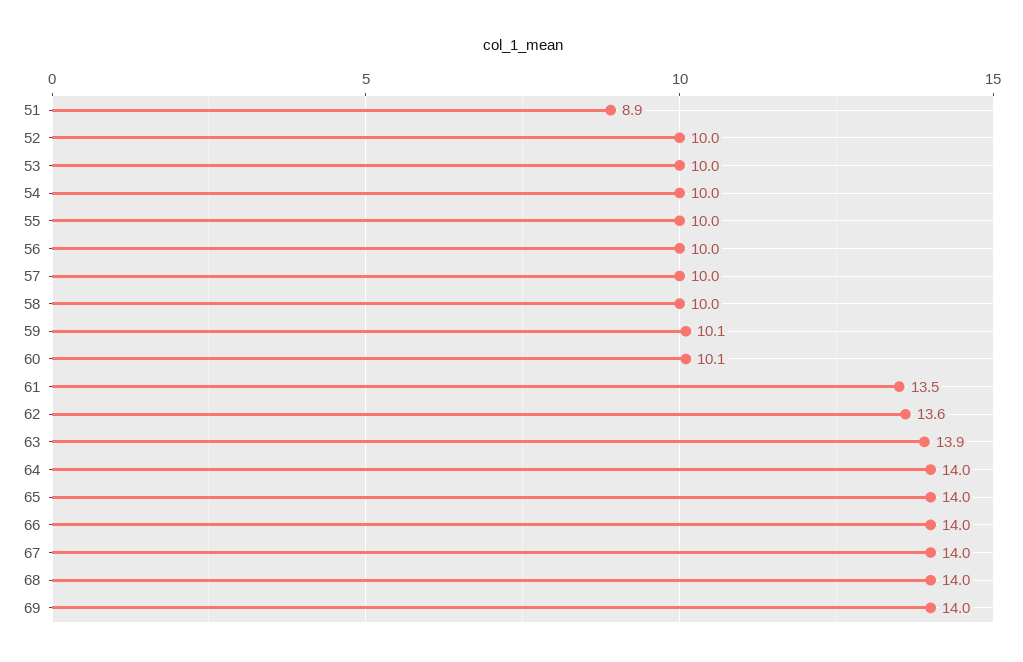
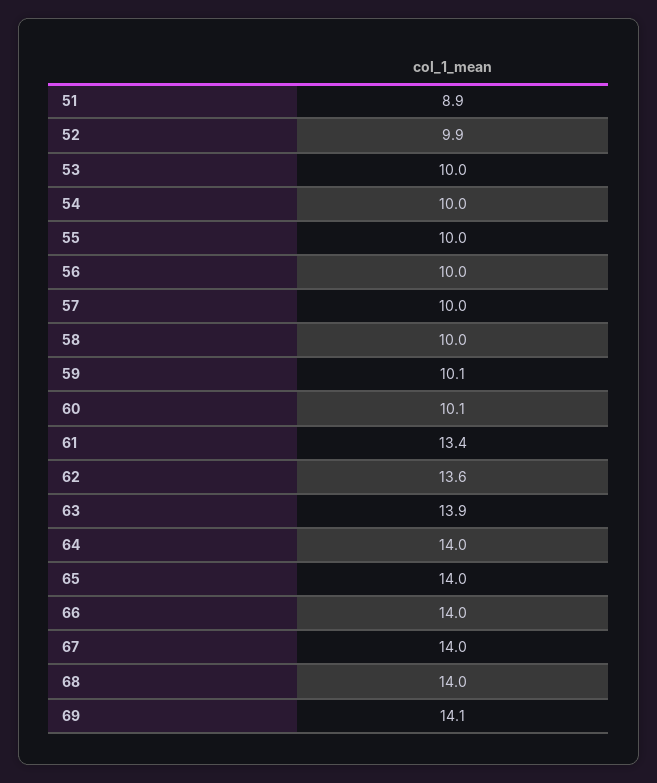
  {
    "51": 8.9,
-   "52": 10,
+   "52": 9.9,
    "53": 10,
    "54": 10,
    "55": 10,
    "56": 10,
    "57": 10,
    "58": 10,
    "59": 10.1,
    "60": 10.1,
-   "61": 13.5,
+   "61": 13.4,
    "62": 13.6,
    "63": 13.9,
    "64": 14,
    "65": 14,
    "66": 14,
    "67": 14,
    "68": 14,
-   "69": 14
+   "69": 14.1
  }

